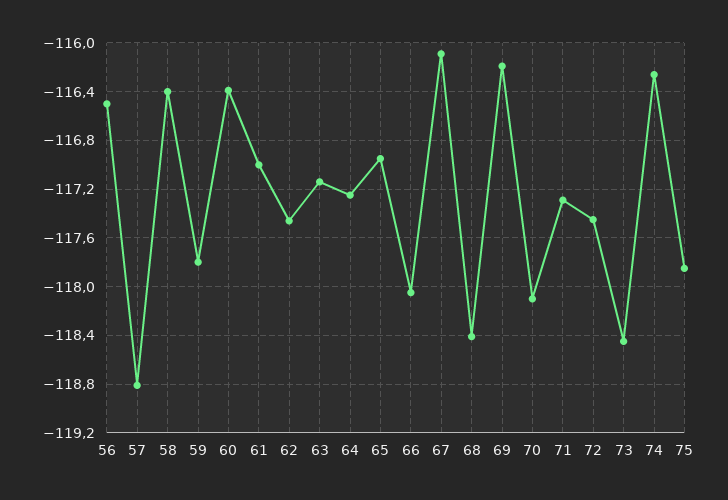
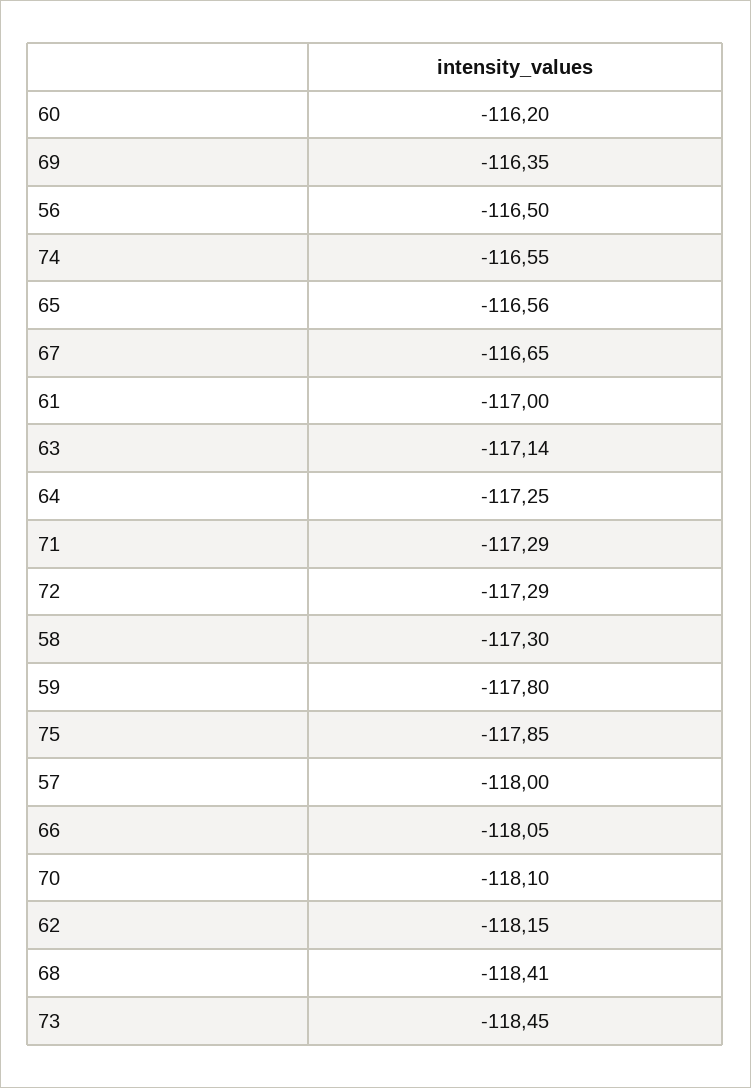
  {
    "56": -116.5,
-   "57": -118.8,
+   "57": -118,
-   "58": -116.4,
+   "58": -117.3,
    "59": -117.8,
-   "60": -116.4,
+   "60": -116.2,
    "61": -117,
-   "62": -117.45,
+   "62": -118.15,
    "63": -117.14,
    "64": -117.25,
-   "65": -116.95,
+   "65": -116.56,
    "66": -118.05,
-   "67": -116.1,
+   "67": -116.65,
    "68": -118.41,
-   "69": -116.2,
+   "69": -116.35,
    "70": -118.1,
    "71": -117.29,
-   "72": -117.45,
+   "72": -117.29,
    "73": -118.45,
-   "74": -116.25,
+   "74": -116.55,
    "75": -117.85
  }

